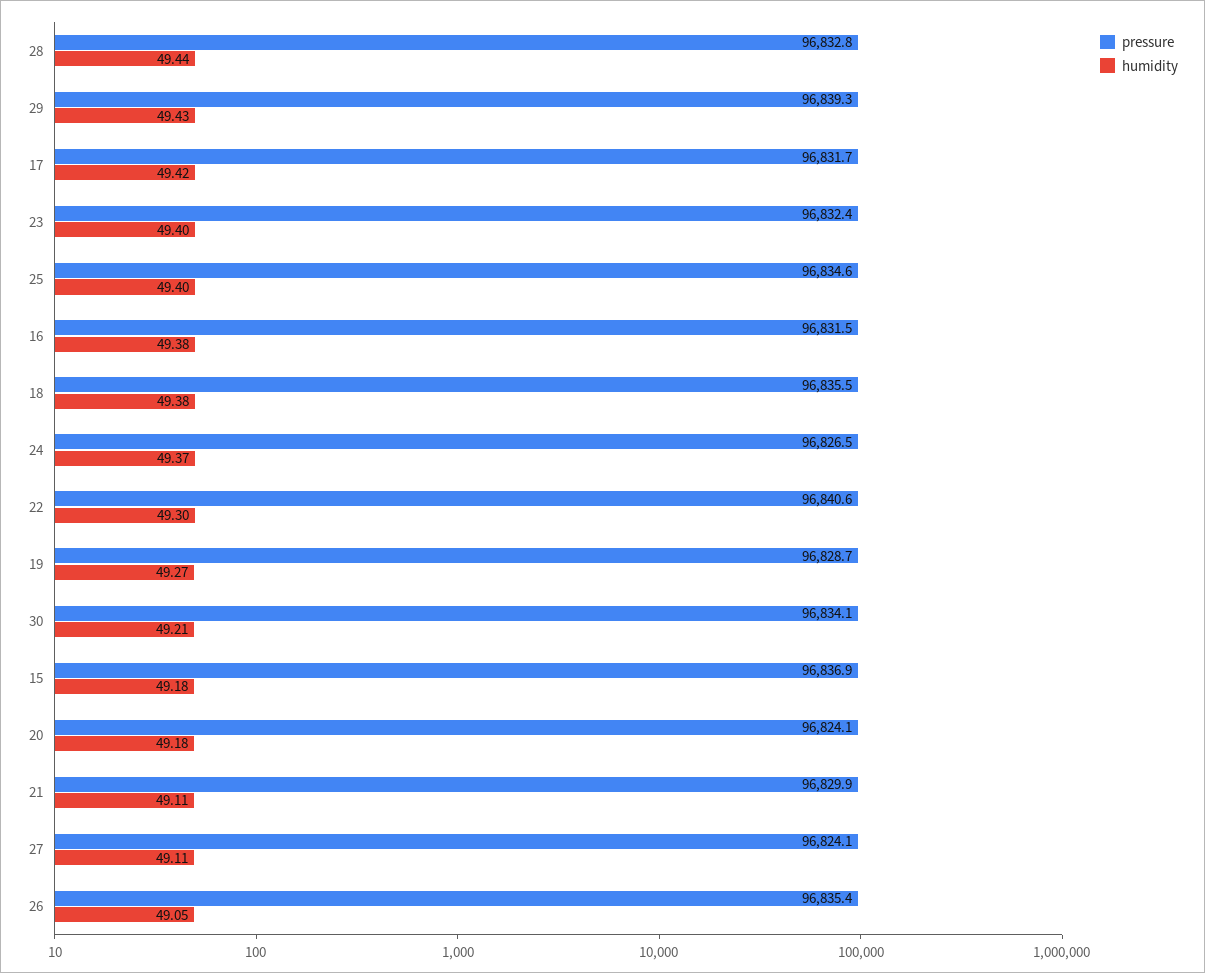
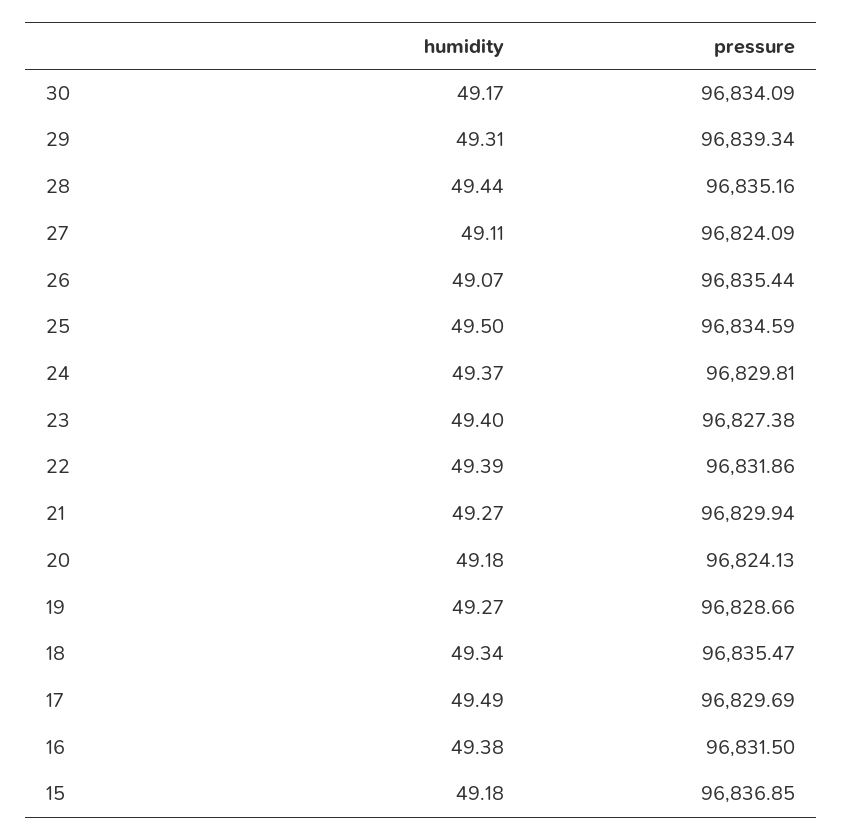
  {
    "pressure": {
-     "28": 96832.8,
+     "28": 96835.16,
      "29": 96839.34,
-     "17": 96831.7,
+     "17": 96829.69,
-     "23": 96832.4,
+     "23": 96827.38,
      "25": 96834.59,
      "16": 96831.5,
      "18": 96835.47,
-     "24": 96826.5,
+     "24": 96829.81,
-     "22": 96840.6,
+     "22": 96831.86,
      "19": 96828.66,
      "30": 96834.09,
      "15": 96836.85,
      "20": 96824.13,
      "21": 96829.94,
      "27": 96824.09,
      "26": 96835.44
    },
    "humidity": {
      "28": 49.44,
-     "29": 49.43,
+     "29": 49.31,
-     "17": 49.42,
+     "17": 49.49,
      "23": 49.4,
-     "25": 49.4,
+     "25": 49.5,
      "16": 49.38,
-     "18": 49.38,
+     "18": 49.34,
      "24": 49.37,
-     "22": 49.3,
+     "22": 49.39,
      "19": 49.27,
-     "30": 49.21,
+     "30": 49.17,
      "15": 49.18,
      "20": 49.18,
-     "21": 49.11,
+     "21": 49.27,
      "27": 49.11,
-     "26": 49.05
+     "26": 49.07
    }
  }

